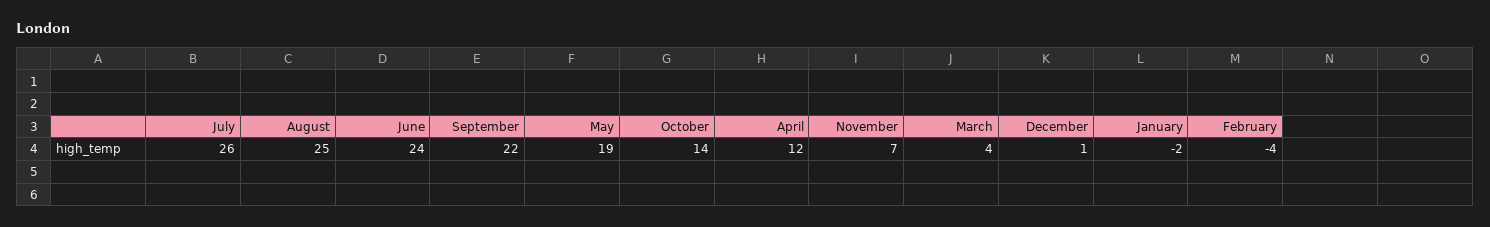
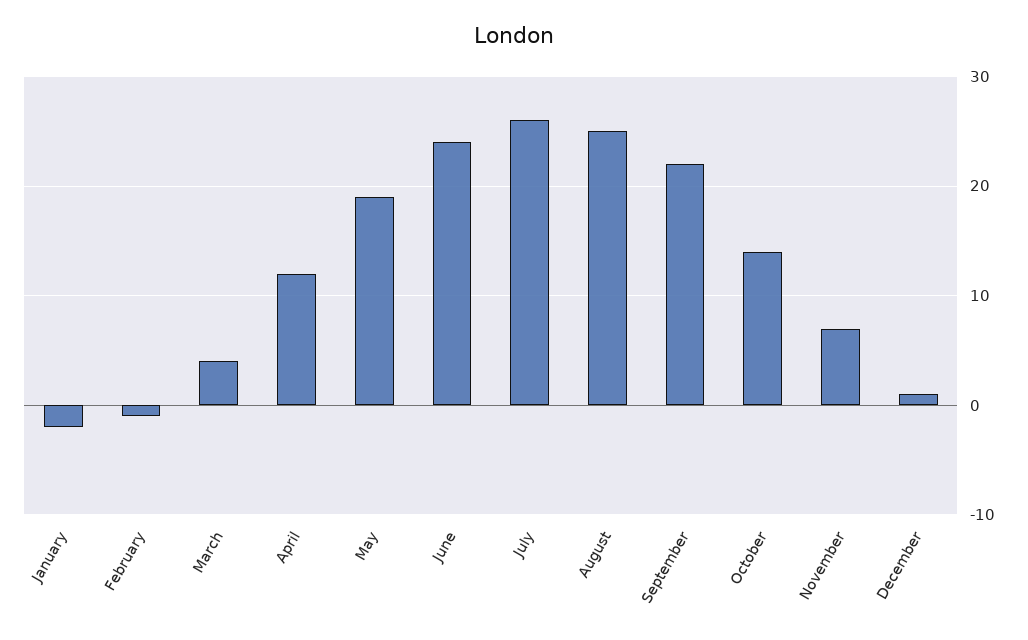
  {
    "July": 26,
    "August": 25,
    "June": 24,
    "September": 22,
    "May": 19,
    "October": 14,
    "April": 12,
    "November": 7,
    "March": 4,
    "December": 1,
    "January": -2,
-   "February": -4
+   "February": -1
  }

